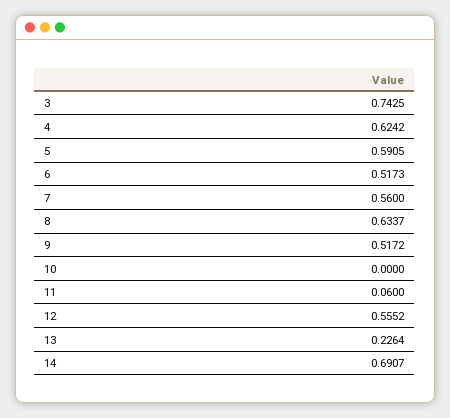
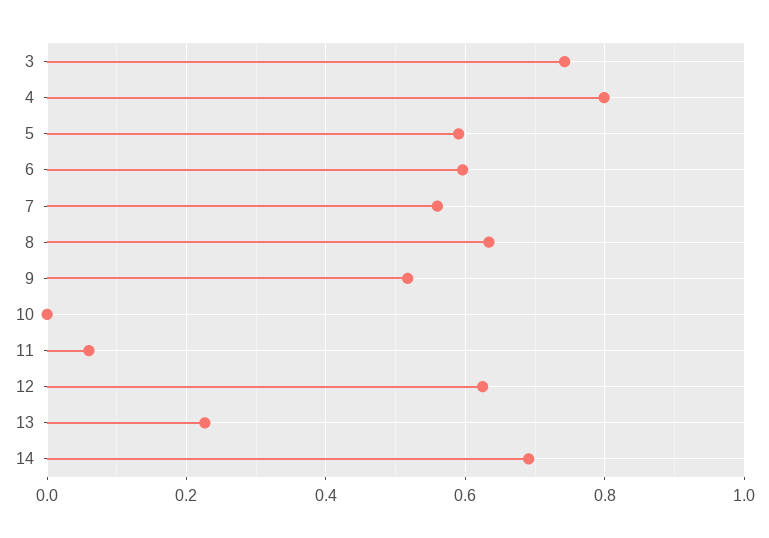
  {
    "3": 0.7425,
-   "4": 0.6242,
+   "4": 0.8,
    "5": 0.5905,
-   "6": 0.5173,
+   "6": 0.6,
    "7": 0.56,
    "8": 0.6337,
    "9": 0.5172,
    "10": 0,
    "11": 0.06,
-   "12": 0.5552,
+   "12": 0.62,
    "13": 0.2264,
    "14": 0.6907
  }

